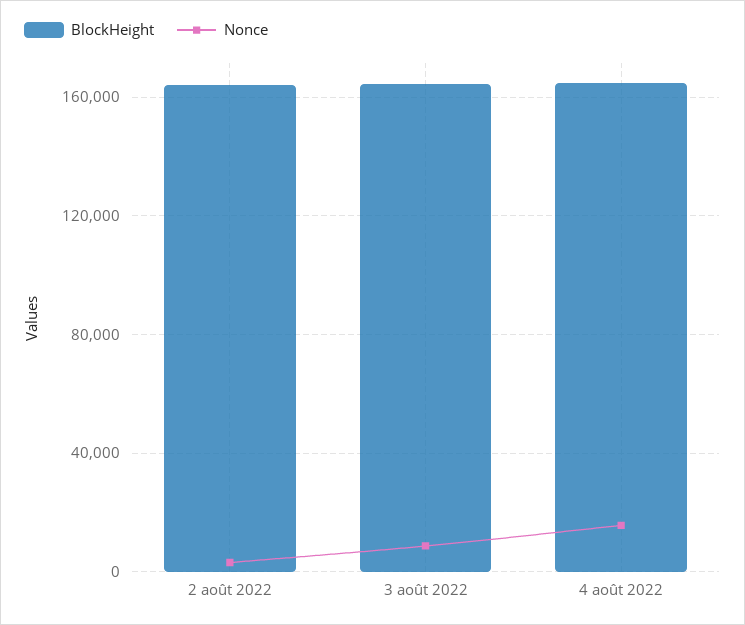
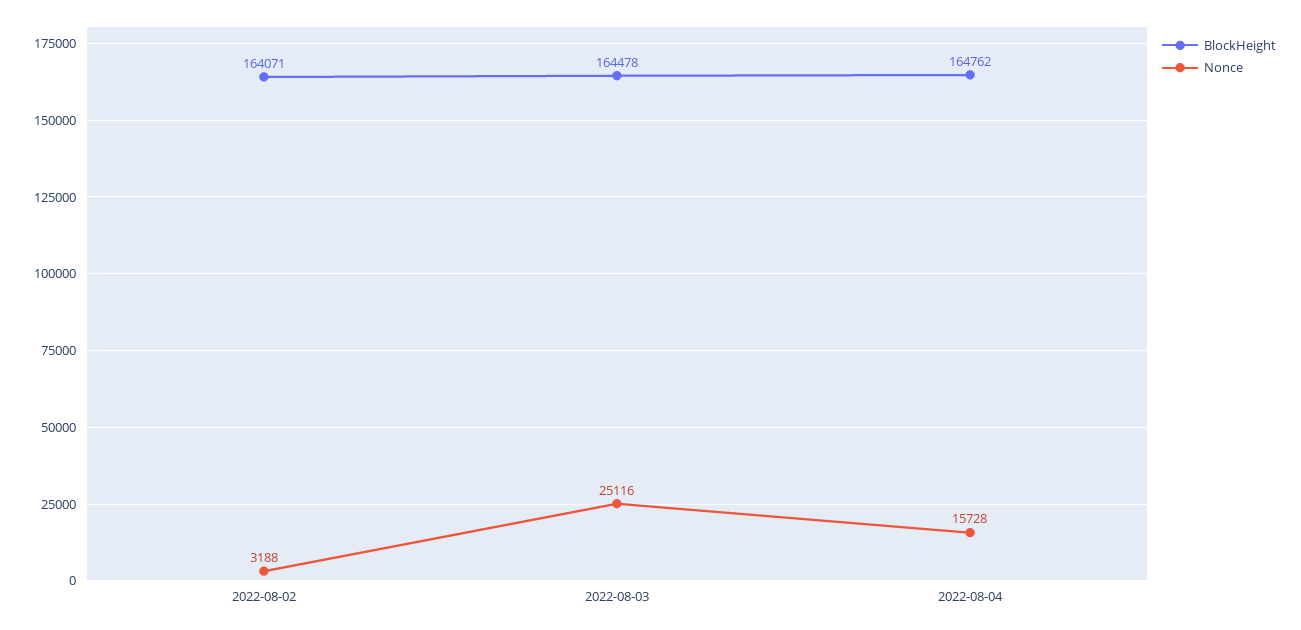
  {
    "BlockHeight": {
      "2 août 2022": 164071,
      "3 août 2022": 164478,
      "4 août 2022": 164762
    },
    "Nonce": {
      "2 août 2022": 3188,
-     "3 août 2022": 10000,
+     "3 août 2022": 25116,
      "4 août 2022": 15728
    }
  }

